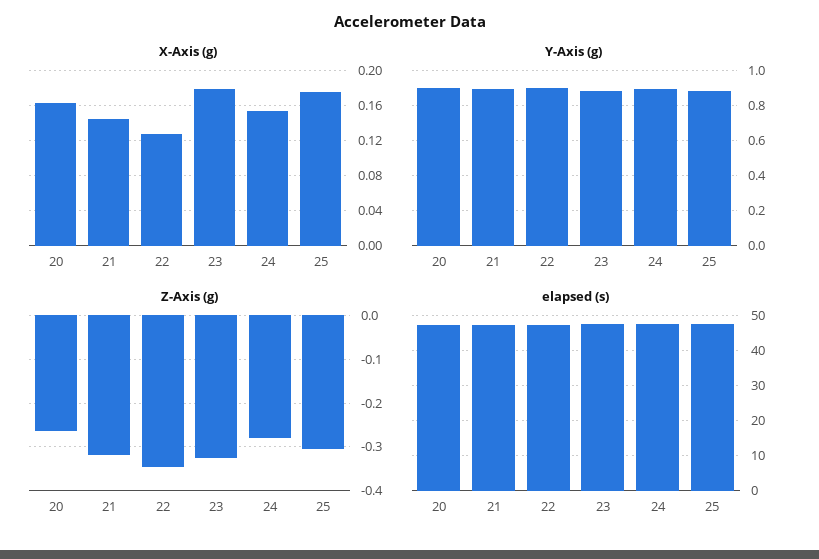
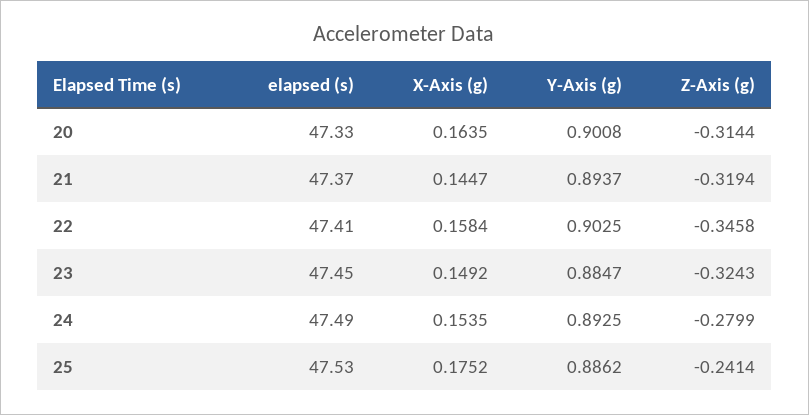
  {
    "X-Axis (g)": {
      "20": 0.1635,
      "21": 0.1447,
-     "22": 0.13,
+     "22": 0.1584,
-     "23": 0.18,
+     "23": 0.1492,
      "24": 0.1535,
      "25": 0.1752
    },
    "Y-Axis (g)": {
      "20": 0.9008,
      "21": 0.8937,
      "22": 0.9025,
      "23": 0.8847,
      "24": 0.8925,
      "25": 0.8862
    },
    "Z-Axis (g)": {
-     "20": -0.26,
+     "20": -0.3144,
      "21": -0.3194,
      "22": -0.3458,
      "23": -0.3243,
      "24": -0.2799,
-     "25": -0.3
+     "25": -0.2414
    },
    "elapsed (s)": {
      "20": 47.33,
      "21": 47.37,
      "22": 47.41,
      "23": 47.45,
      "24": 47.49,
      "25": 47.53
    }
  }

